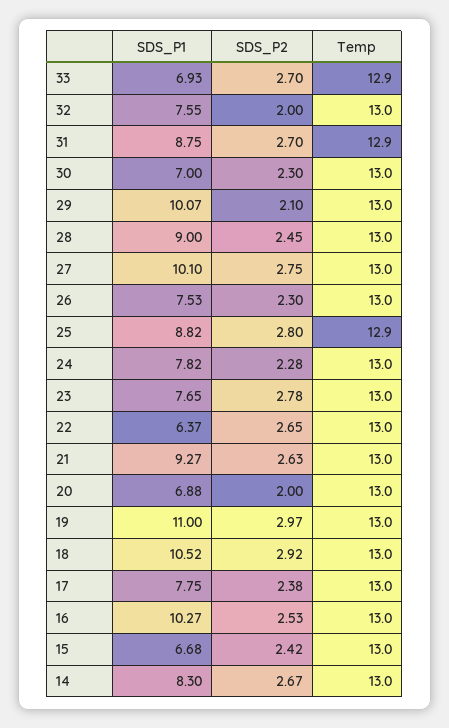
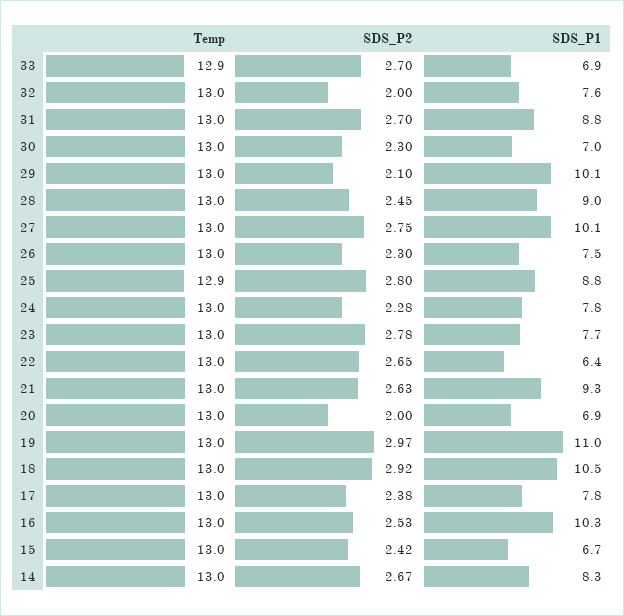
  {
    "SDS_P1": {
      "33": 6.93,
      "32": 7.55,
      "31": 8.75,
      "30": 7,
      "29": 10.07,
      "28": 9,
      "27": 10.1,
      "26": 7.53,
      "25": 8.82,
      "24": 7.82,
      "23": 7.65,
      "22": 6.37,
      "21": 9.27,
      "20": 6.88,
      "19": 11,
      "18": 10.52,
      "17": 7.75,
      "16": 10.27,
      "15": 6.68,
      "14": 8.3
    },
    "SDS_P2": {
      "33": 2.7,
      "32": 2,
      "31": 2.7,
      "30": 2.3,
      "29": 2.1,
      "28": 2.45,
      "27": 2.75,
      "26": 2.3,
      "25": 2.8,
      "24": 2.28,
      "23": 2.78,
      "22": 2.65,
      "21": 2.63,
      "20": 2,
      "19": 2.97,
      "18": 2.92,
      "17": 2.38,
      "16": 2.53,
      "15": 2.42,
      "14": 2.67
    },
    "Temp": {
      "33": 12.9,
      "32": 13,
-     "31": 12.9,
+     "31": 13,
      "30": 13,
      "29": 13,
      "28": 13,
      "27": 13,
      "26": 13,
      "25": 12.9,
      "24": 13,
      "23": 13,
      "22": 13,
      "21": 13,
      "20": 13,
      "19": 13,
      "18": 13,
      "17": 13,
      "16": 13,
      "15": 13,
      "14": 13
    }
  }

